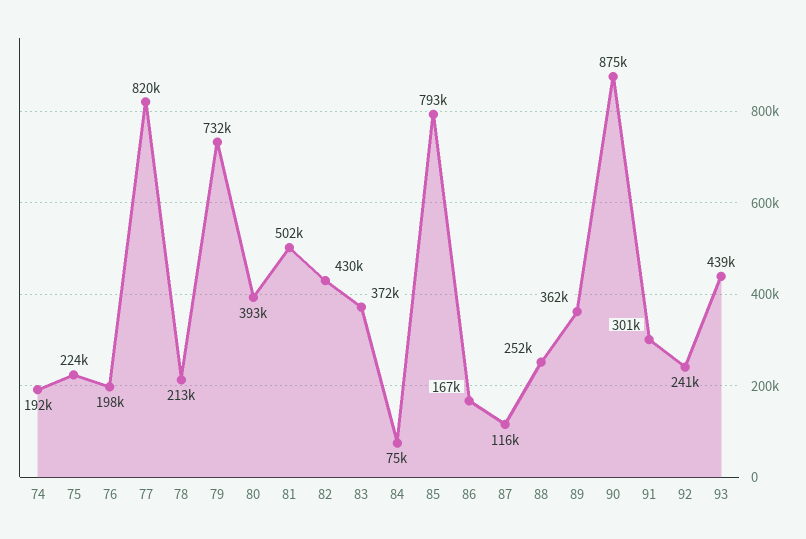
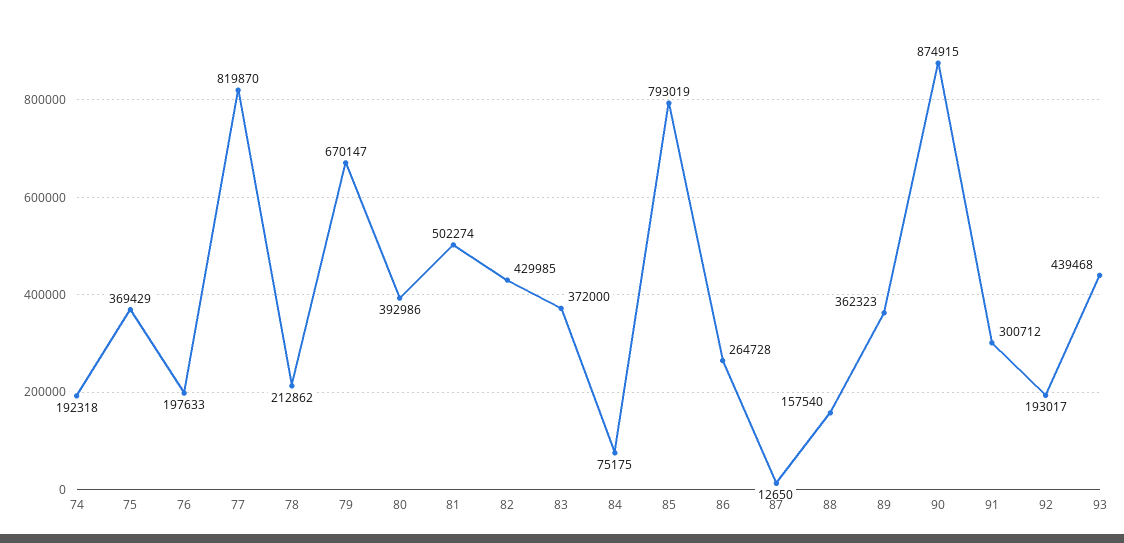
  {
    "74": 192318,
-   "75": 224000,
+   "75": 369429,
    "76": 197633,
    "77": 819870,
    "78": 212862,
-   "79": 732000,
+   "79": 670147,
    "80": 392986,
    "81": 502274,
    "82": 429985,
    "83": 372000,
    "84": 75175,
    "85": 793019,
-   "86": 167000,
+   "86": 264728,
-   "87": 116000,
+   "87": 12650,
-   "88": 252000,
+   "88": 157540,
    "89": 362323,
    "90": 874915,
    "91": 300712,
-   "92": 241000,
+   "92": 193017,
    "93": 439468
  }

